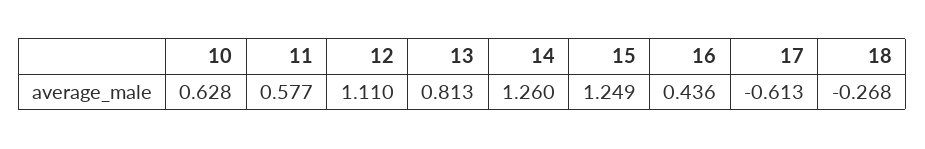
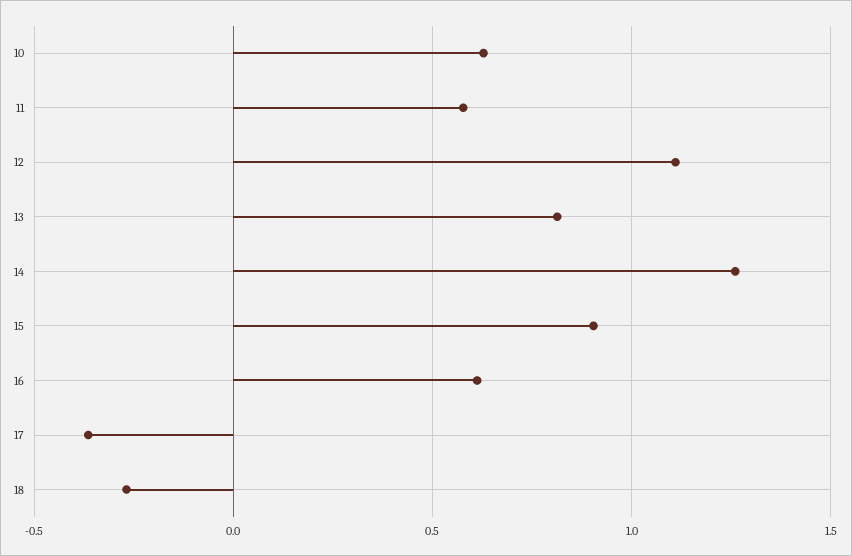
  {
    "10": 0.628,
    "11": 0.577,
    "12": 1.11,
    "13": 0.813,
    "14": 1.26,
-   "15": 1.249,
+   "15": 0.9,
-   "16": 0.436,
+   "16": 0.6,
-   "17": -0.613,
+   "17": -0.35,
    "18": -0.268
  }

